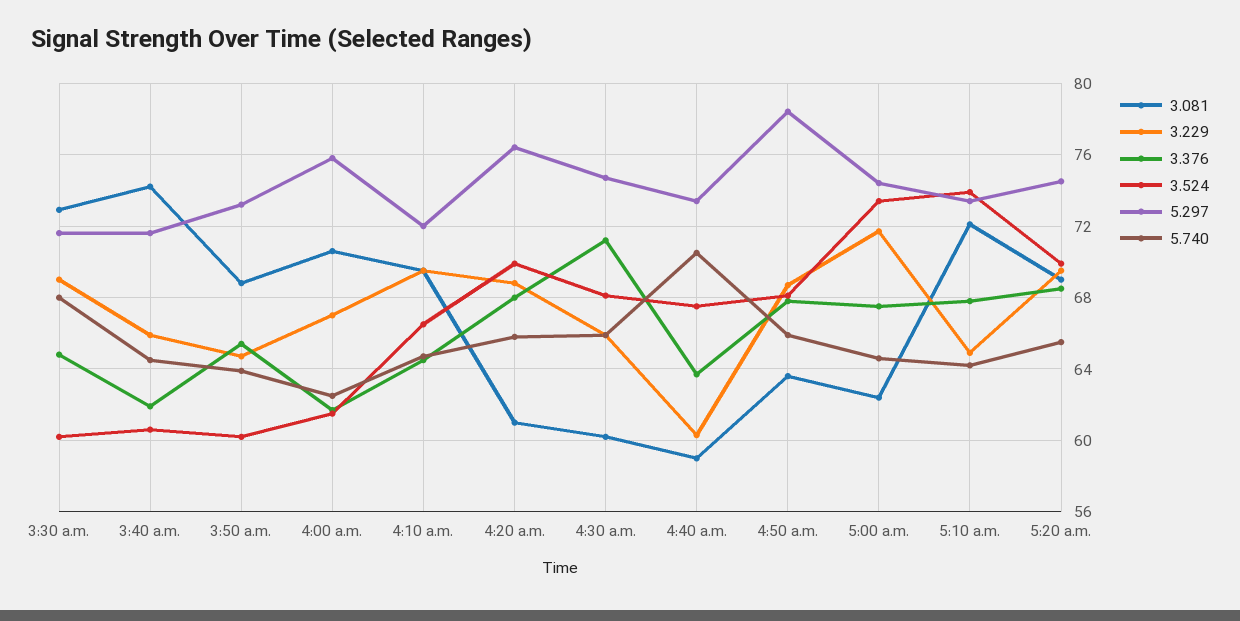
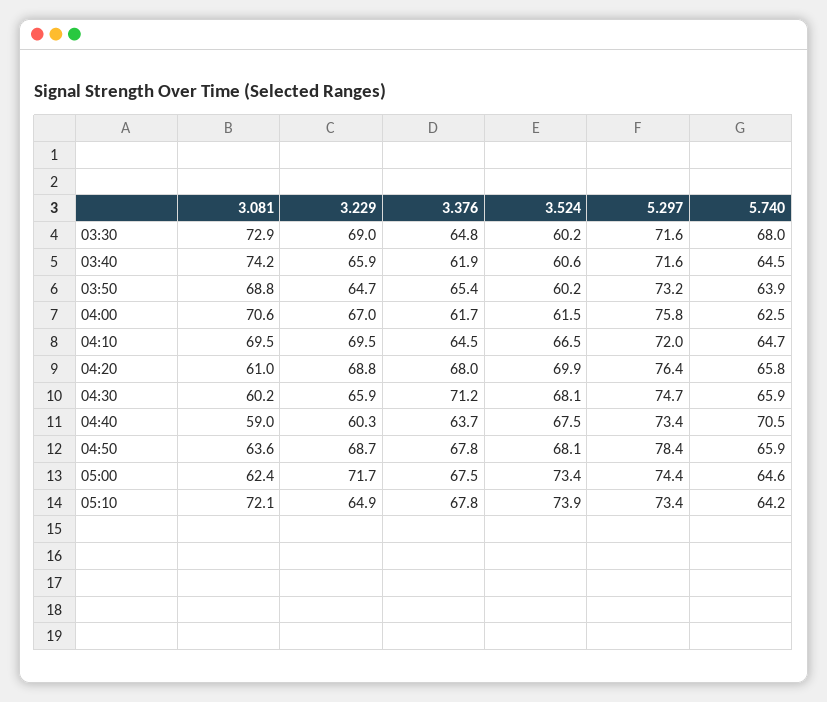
  {
    "3.081": {
      "3:30 a.m.": 72.9,
      "3:40 a.m.": 74.2,
      "3:50 a.m.": 68.8,
      "4:00 a.m.": 70.6,
      "4:10 a.m.": 69.5,
      "4:20 a.m.": 61,
      "4:30 a.m.": 60.2,
      "4:40 a.m.": 59,
      "4:50 a.m.": 63.6,
      "5:00 a.m.": 62.4,
-     "5:10 a.m.": 72.1,
+     "5:10 a.m.": 72.1
-     "5:20 a.m.": 69
    },
    "3.229": {
      "3:30 a.m.": 69,
      "3:40 a.m.": 65.9,
      "3:50 a.m.": 64.7,
      "4:00 a.m.": 67,
      "4:10 a.m.": 69.5,
      "4:20 a.m.": 68.8,
      "4:30 a.m.": 65.9,
      "4:40 a.m.": 60.3,
      "4:50 a.m.": 68.7,
      "5:00 a.m.": 71.7,
-     "5:10 a.m.": 64.9,
+     "5:10 a.m.": 64.9
-     "5:20 a.m.": 69.5
    },
    "3.376": {
      "3:30 a.m.": 64.8,
      "3:40 a.m.": 61.9,
      "3:50 a.m.": 65.4,
      "4:00 a.m.": 61.7,
      "4:10 a.m.": 64.5,
      "4:20 a.m.": 68,
      "4:30 a.m.": 71.2,
      "4:40 a.m.": 63.7,
      "4:50 a.m.": 67.8,
      "5:00 a.m.": 67.5,
-     "5:10 a.m.": 67.8,
+     "5:10 a.m.": 67.8
-     "5:20 a.m.": 68.5
    },
    "3.524": {
      "3:30 a.m.": 60.2,
      "3:40 a.m.": 60.6,
      "3:50 a.m.": 60.2,
      "4:00 a.m.": 61.5,
      "4:10 a.m.": 66.5,
      "4:20 a.m.": 69.9,
      "4:30 a.m.": 68.1,
      "4:40 a.m.": 67.5,
      "4:50 a.m.": 68.1,
      "5:00 a.m.": 73.4,
-     "5:10 a.m.": 73.9,
+     "5:10 a.m.": 73.9
-     "5:20 a.m.": 70
    },
    "5.297": {
      "3:30 a.m.": 71.6,
      "3:40 a.m.": 71.6,
      "3:50 a.m.": 73.2,
      "4:00 a.m.": 75.8,
      "4:10 a.m.": 72,
      "4:20 a.m.": 76.4,
      "4:30 a.m.": 74.7,
      "4:40 a.m.": 73.4,
      "4:50 a.m.": 78.4,
      "5:00 a.m.": 74.4,
-     "5:10 a.m.": 73.4,
+     "5:10 a.m.": 73.4
-     "5:20 a.m.": 74.5
    },
    "5.740": {
      "3:30 a.m.": 68,
      "3:40 a.m.": 64.5,
      "3:50 a.m.": 63.9,
      "4:00 a.m.": 62.5,
      "4:10 a.m.": 64.7,
      "4:20 a.m.": 65.8,
      "4:30 a.m.": 65.9,
      "4:40 a.m.": 70.5,
      "4:50 a.m.": 65.9,
      "5:00 a.m.": 64.6,
-     "5:10 a.m.": 64.2,
+     "5:10 a.m.": 64.2
-     "5:20 a.m.": 65.5
    }
  }

